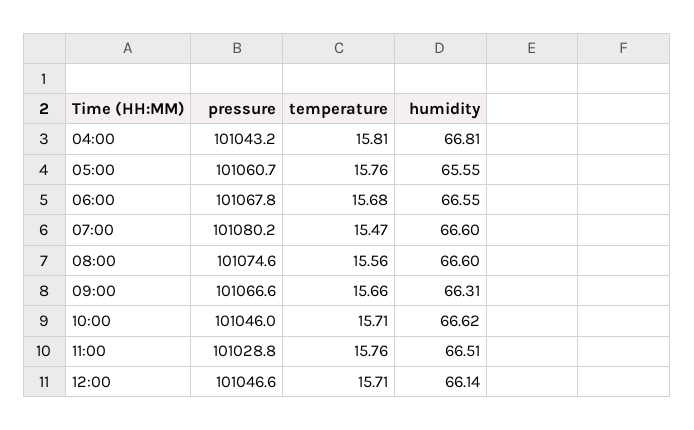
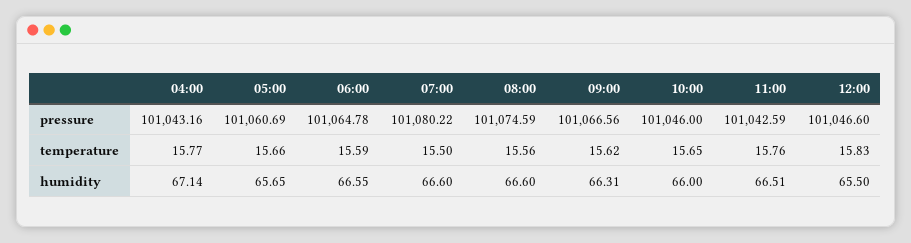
  {
    "pressure": {
      "04:00": 101043.16,
      "05:00": 101060.69,
-     "06:00": 101067.8,
+     "06:00": 101064.78,
      "07:00": 101080.22,
      "08:00": 101074.59,
      "09:00": 101066.56,
      "10:00": 101046,
-     "11:00": 101028.8,
+     "11:00": 101042.59,
      "12:00": 101046.6
    },
    "temperature": {
-     "04:00": 15.81,
+     "04:00": 15.77,
-     "05:00": 15.76,
+     "05:00": 15.66,
-     "06:00": 15.68,
+     "06:00": 15.59,
-     "07:00": 15.47,
+     "07:00": 15.5,
      "08:00": 15.56,
-     "09:00": 15.66,
+     "09:00": 15.62,
-     "10:00": 15.71,
+     "10:00": 15.65,
      "11:00": 15.76,
-     "12:00": 15.71
+     "12:00": 15.83
    },
    "humidity": {
-     "04:00": 66.81,
+     "04:00": 67.14,
-     "05:00": 65.55,
+     "05:00": 65.65,
      "06:00": 66.55,
      "07:00": 66.6,
      "08:00": 66.6,
      "09:00": 66.31,
-     "10:00": 66.62,
+     "10:00": 66,
      "11:00": 66.51,
-     "12:00": 66.14
+     "12:00": 65.5
    }
  }

